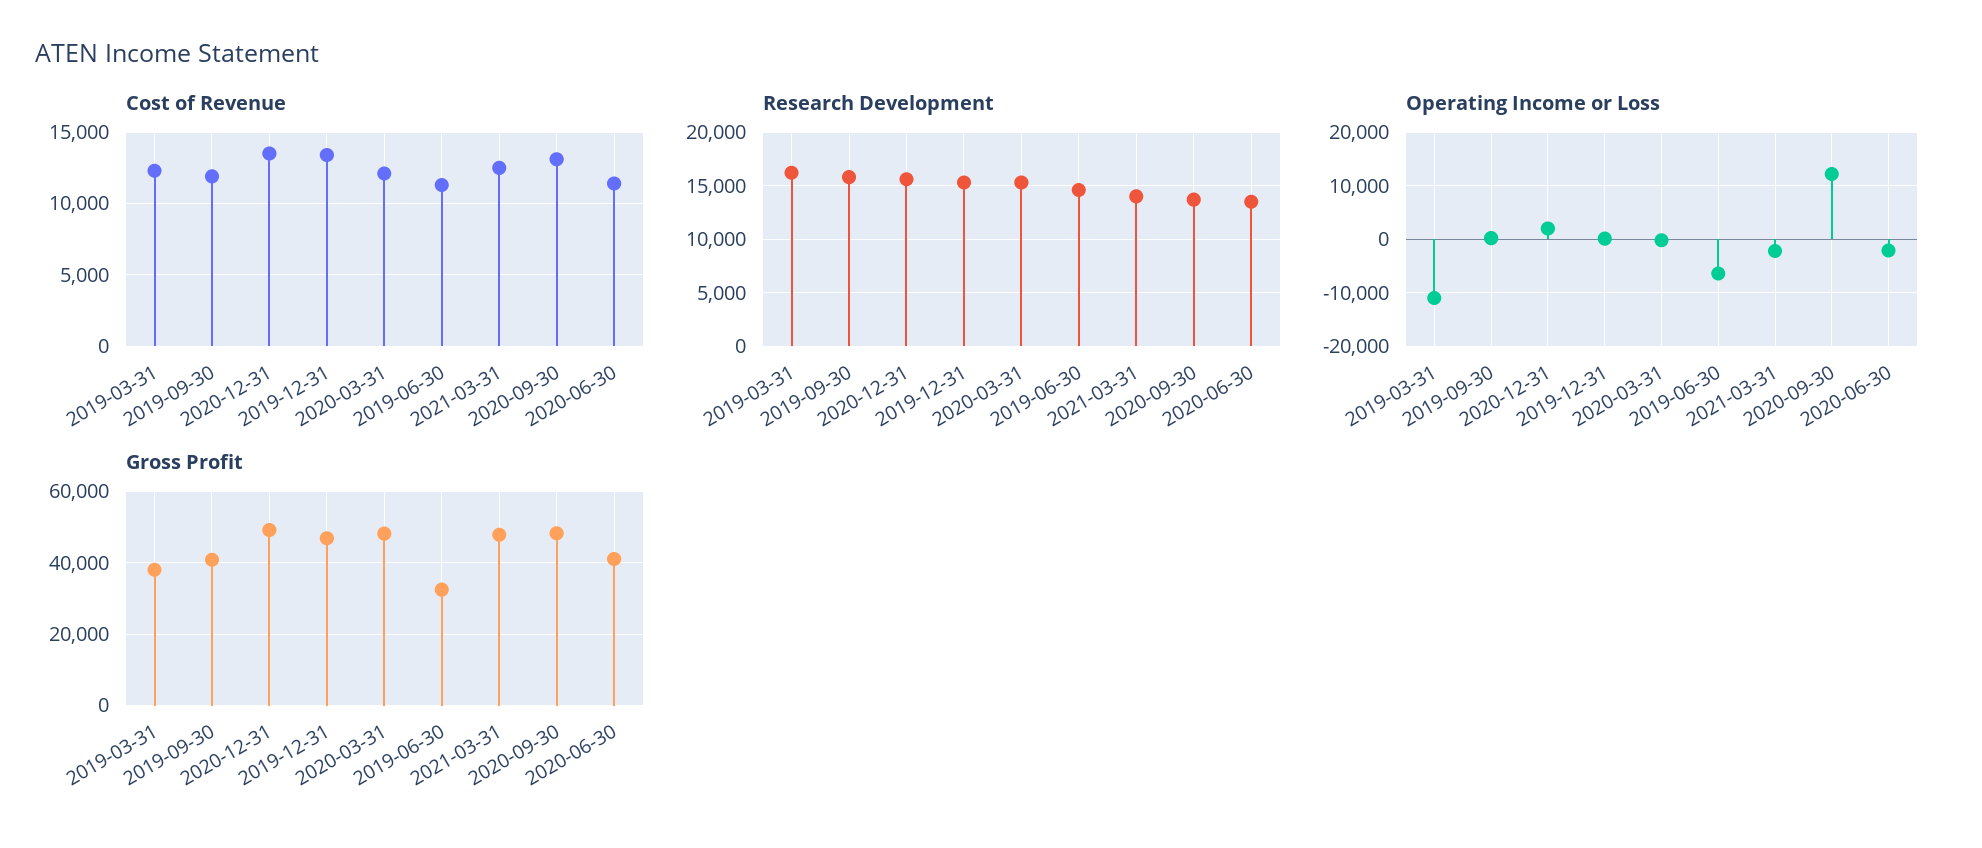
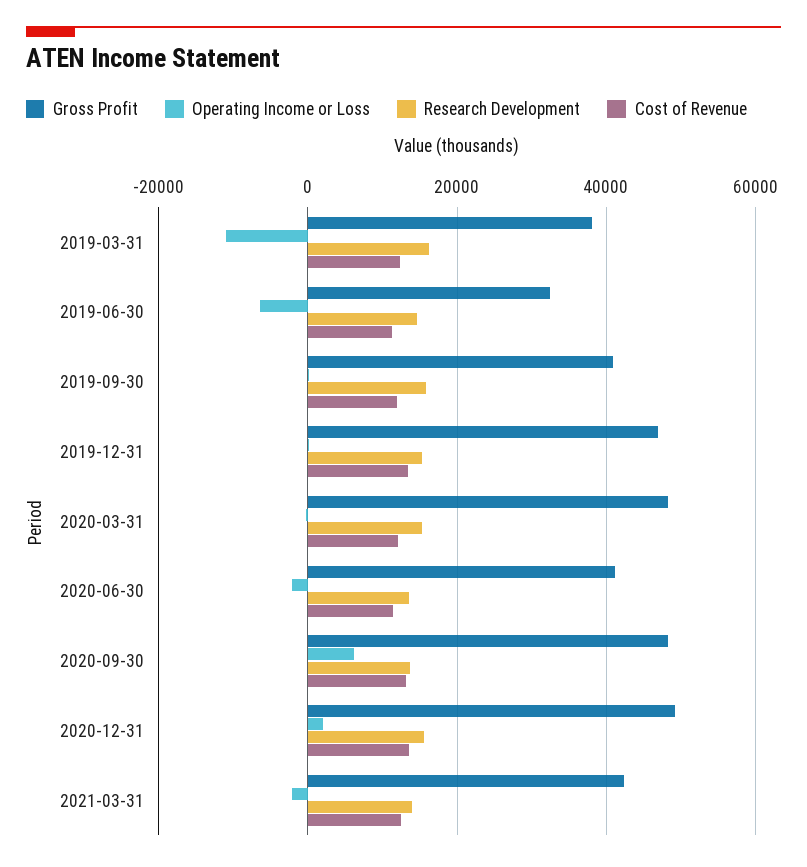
  {
    "Cost of Revenue": {
      "2019-03-31": 12500,
      "2019-09-30": 12000,
      "2020-12-31": 13500,
      "2019-12-31": 13500,
      "2020-03-31": 12000,
      "2019-06-30": 11500,
      "2021-03-31": 12500,
      "2020-09-30": 13000,
      "2020-06-30": 11500
    },
    "Research Development": {
      "2019-03-31": 16000,
      "2019-09-30": 16000,
      "2020-12-31": 16000,
      "2019-12-31": 15000,
      "2020-03-31": 15000,
      "2019-06-30": 15000,
      "2021-03-31": 14000,
      "2020-09-30": 14000,
      "2020-06-30": 14000
    },
    "Operating Income or Loss": {
      "2019-03-31": -12000,
      "2019-09-30": 0,
      "2020-12-31": 2000,
      "2019-12-31": 0,
      "2020-03-31": 0,
      "2019-06-30": -6000,
      "2021-03-31": -2000,
-     "2020-09-30": 12000,
+     "2020-09-30": 6000,
      "2020-06-30": -2000
    },
    "Gross Profit": {
      "2019-03-31": 38000,
      "2019-09-30": 40000,
      "2020-12-31": 50000,
      "2019-12-31": 46000,
      "2020-03-31": 48000,
      "2019-06-30": 32000,
-     "2021-03-31": 48000,
+     "2021-03-31": 42000,
      "2020-09-30": 48000,
      "2020-06-30": 42000
    }
  }

